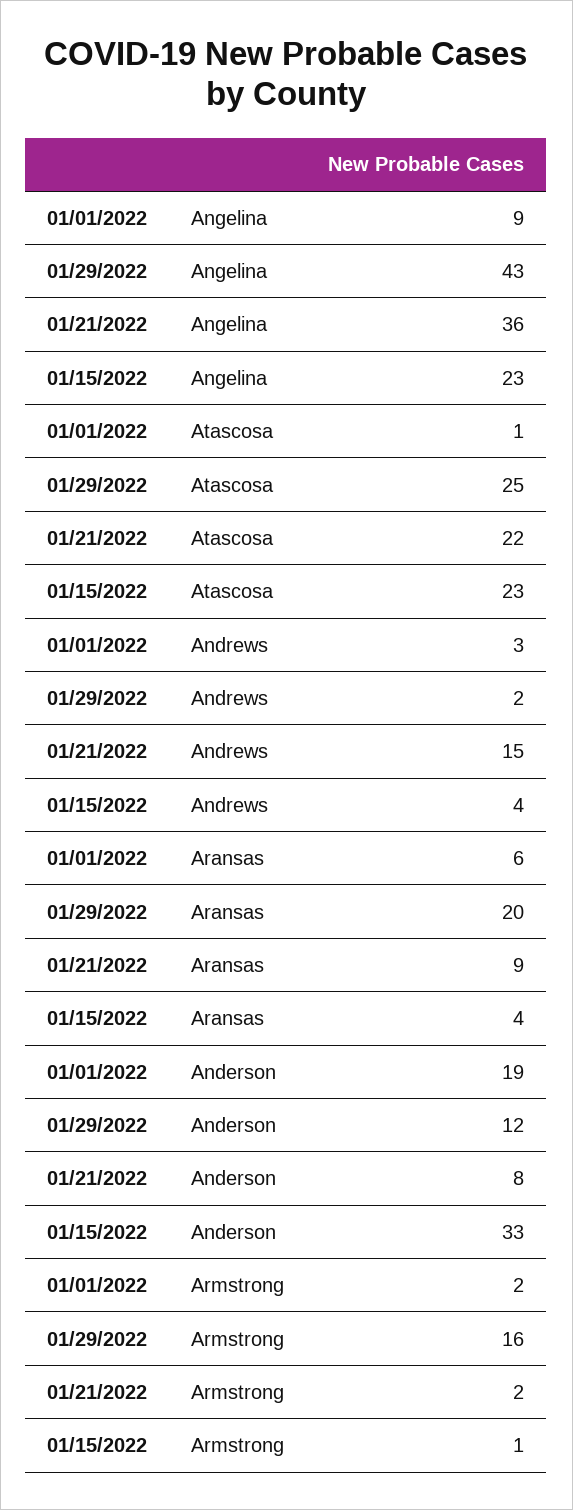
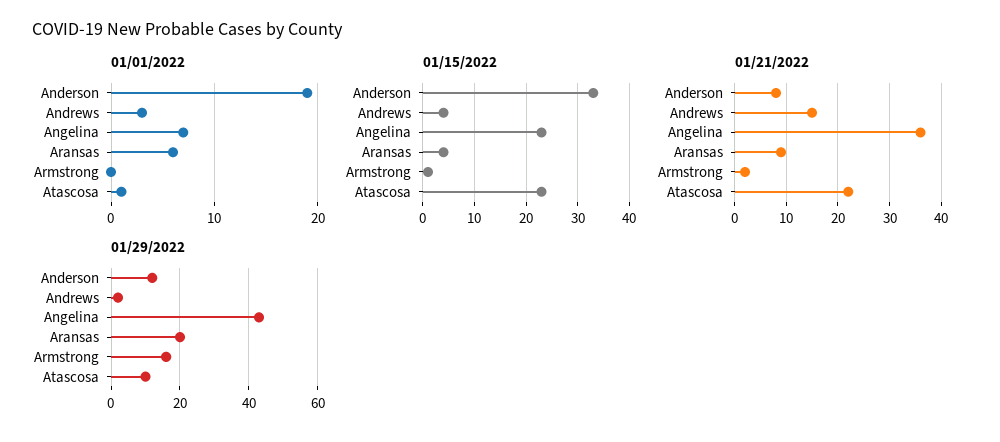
  {
    "01/01/2022": {
-     "Angelina": 9,
+     "Angelina": 7,
      "Atascosa": 1,
      "Andrews": 3,
      "Aransas": 6,
      "Anderson": 19,
-     "Armstrong": 2
+     "Armstrong": 0
    },
    "01/29/2022": {
      "Angelina": 43,
-     "Atascosa": 25,
+     "Atascosa": 10,
      "Andrews": 2,
      "Aransas": 20,
      "Anderson": 12,
      "Armstrong": 16
    },
    "01/21/2022": {
      "Angelina": 36,
      "Atascosa": 22,
      "Andrews": 15,
      "Aransas": 9,
      "Anderson": 8,
      "Armstrong": 2
    },
    "01/15/2022": {
      "Angelina": 23,
      "Atascosa": 23,
      "Andrews": 4,
      "Aransas": 4,
      "Anderson": 33,
      "Armstrong": 1
    }
  }

